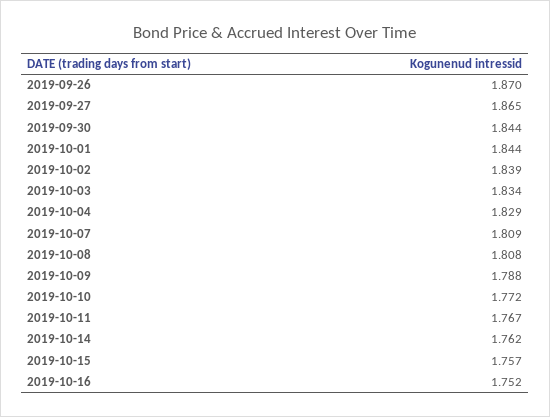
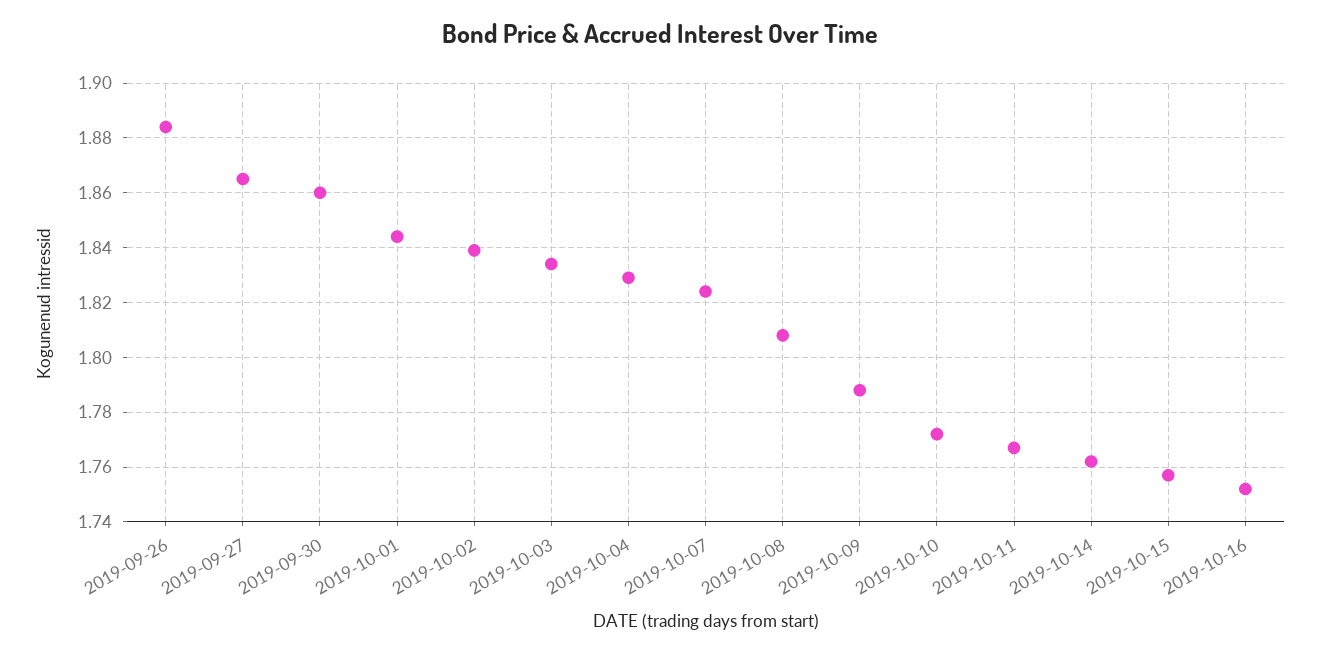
  {
-   "2019-09-26": 1.87,
+   "2019-09-26": 1.885,
    "2019-09-27": 1.865,
-   "2019-09-30": 1.844,
+   "2019-09-30": 1.86,
    "2019-10-01": 1.844,
    "2019-10-02": 1.839,
    "2019-10-03": 1.834,
    "2019-10-04": 1.829,
-   "2019-10-07": 1.809,
+   "2019-10-07": 1.825,
    "2019-10-08": 1.808,
    "2019-10-09": 1.788,
    "2019-10-10": 1.772,
    "2019-10-11": 1.767,
    "2019-10-14": 1.762,
    "2019-10-15": 1.757,
    "2019-10-16": 1.752
  }

